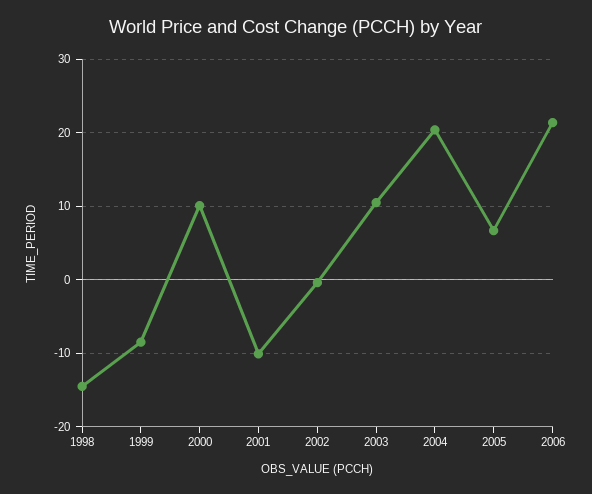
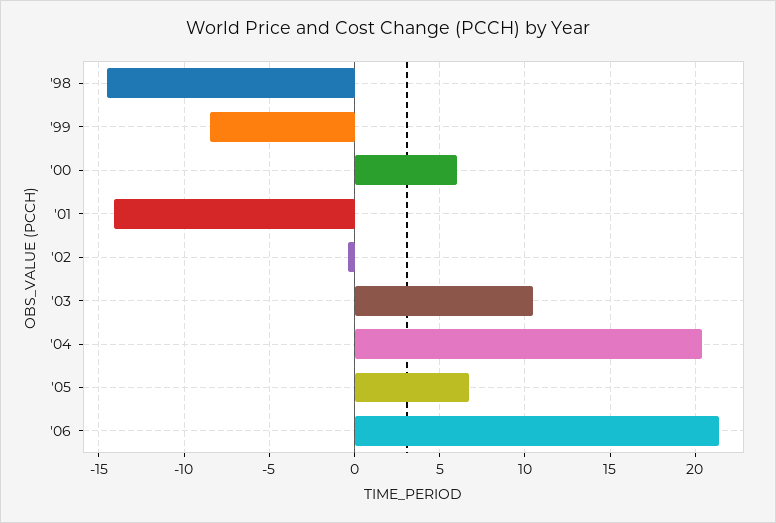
  {
    "1998": -14.5,
    "1999": -8.5,
-   "2000": 10,
+   "2000": 6,
-   "2001": -10,
+   "2001": -14,
    "2002": -0.5,
    "2003": 10.5,
    "2004": 20.5,
    "2005": 6.5,
    "2006": 21.5
  }

